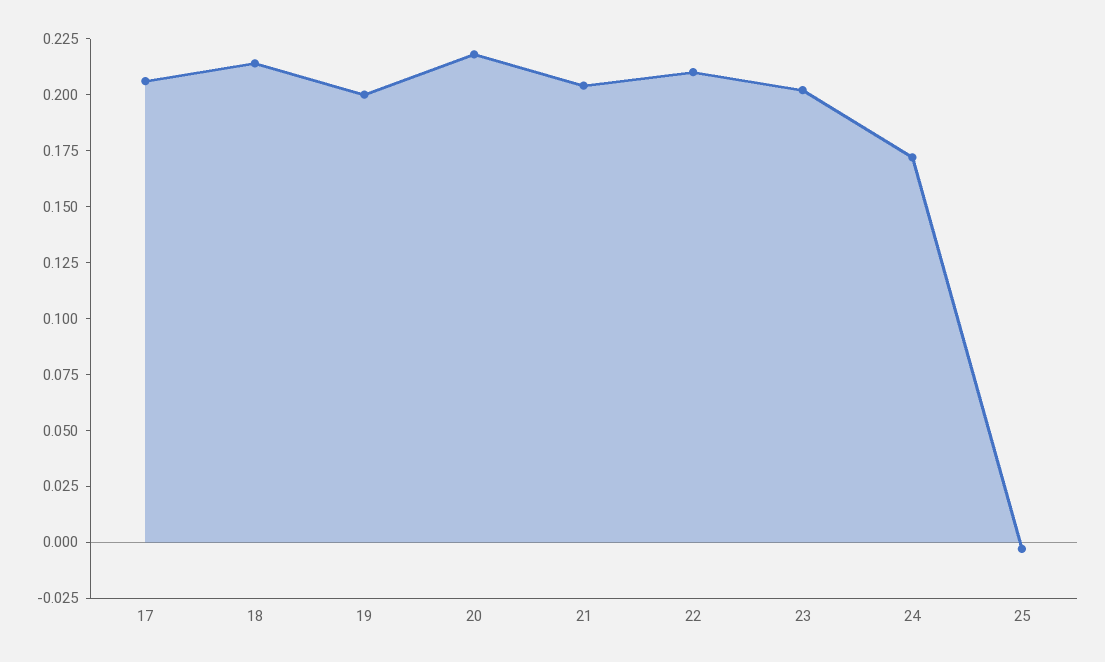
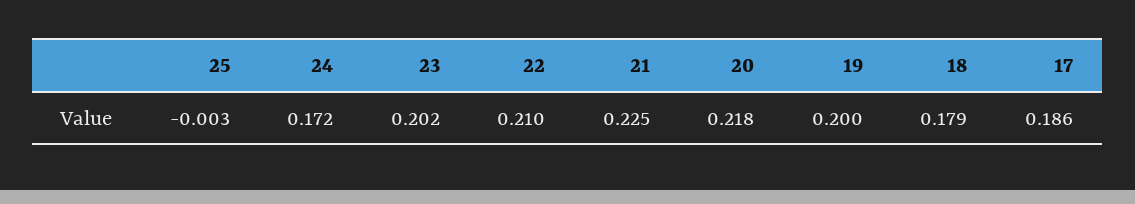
  {
-   "17": 0.205,
+   "17": 0.186,
-   "18": 0.215,
+   "18": 0.179,
    "19": 0.2,
    "20": 0.218,
-   "21": 0.205,
+   "21": 0.225,
    "22": 0.21,
    "23": 0.202,
    "24": 0.172,
    "25": -0.003
  }

